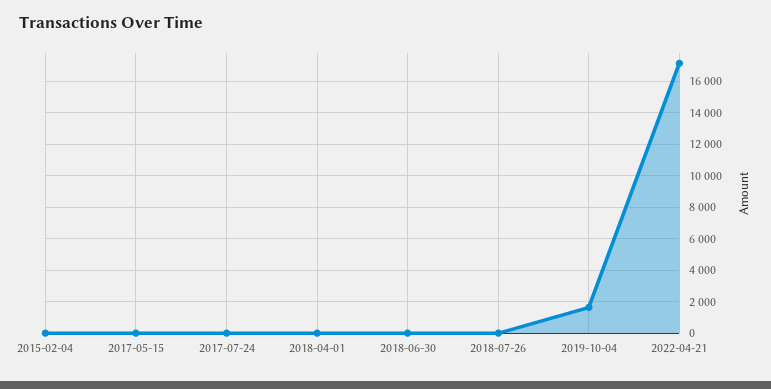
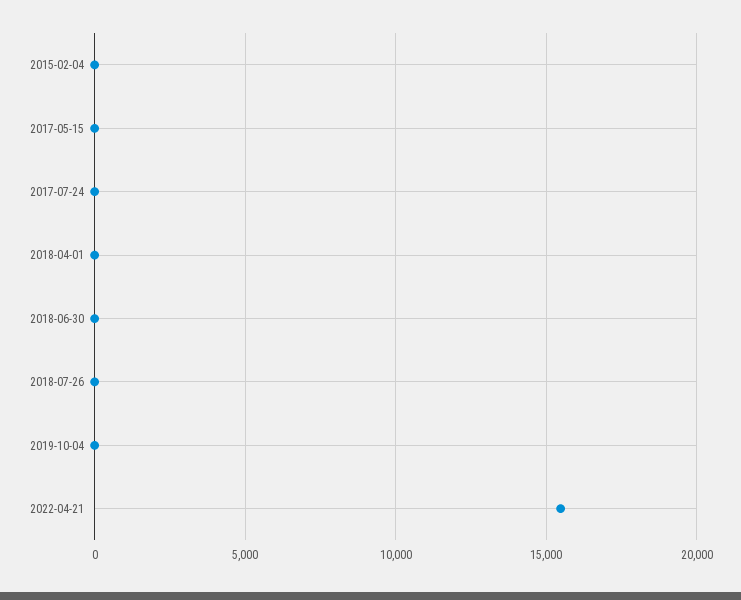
  {
    "2015-02-04": 0,
    "2017-05-15": 0,
    "2017-07-24": 0,
    "2018-04-01": 0,
    "2018-06-30": 0,
    "2018-07-26": 0,
-   "2019-10-04": 1500,
+   "2019-10-04": 0,
-   "2022-04-21": 17000
+   "2022-04-21": 15500
  }

